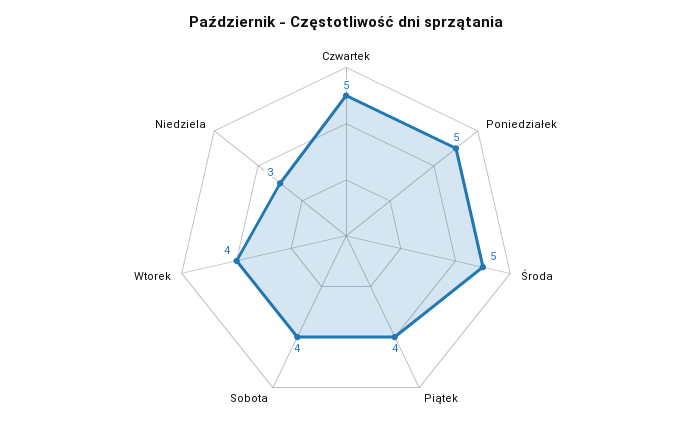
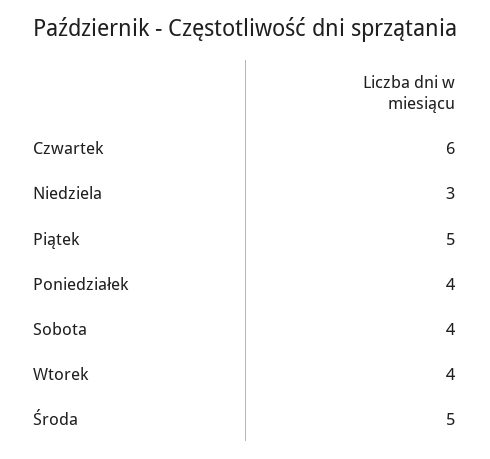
  {
-   "Czwartek": 5,
+   "Czwartek": 6,
-   "Poniedziałek": 5,
+   "Poniedziałek": 4,
    "Środa": 5,
-   "Piątek": 4,
+   "Piątek": 5,
    "Sobota": 4,
    "Wtorek": 4,
    "Niedziela": 3
  }

